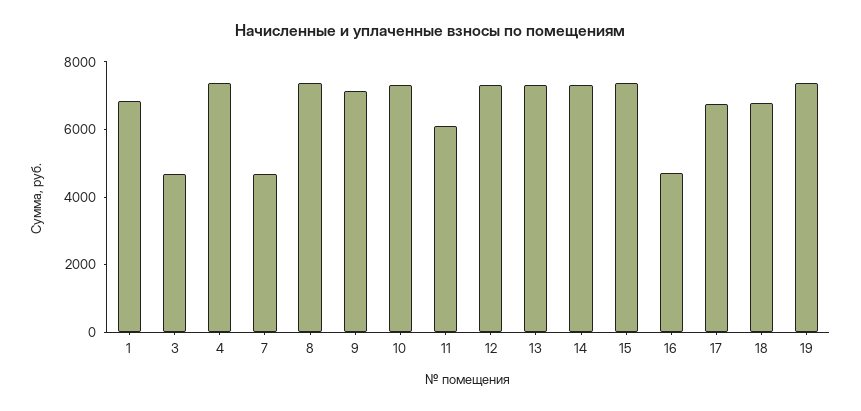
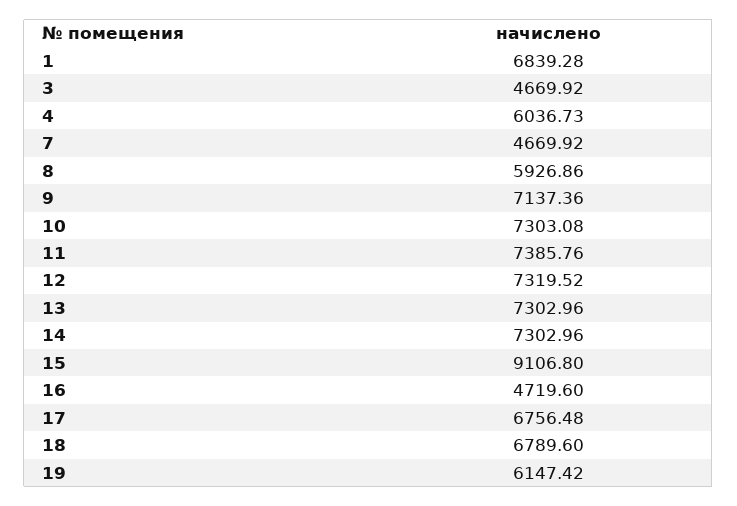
  {
    "1": 6839.28,
    "3": 4669.92,
-   "4": 7500,
+   "4": 6036.73,
    "7": 4669.92,
-   "8": 7500,
+   "8": 5926.86,
    "9": 7137.36,
    "10": 7303.08,
-   "11": 6000,
+   "11": 7385.76,
    "12": 7319.52,
    "13": 7302.96,
    "14": 7302.96,
-   "15": 7500,
+   "15": 9106.8,
    "16": 4719.6,
    "17": 6756.48,
    "18": 6789.6,
-   "19": 7500
+   "19": 6147.42
  }

